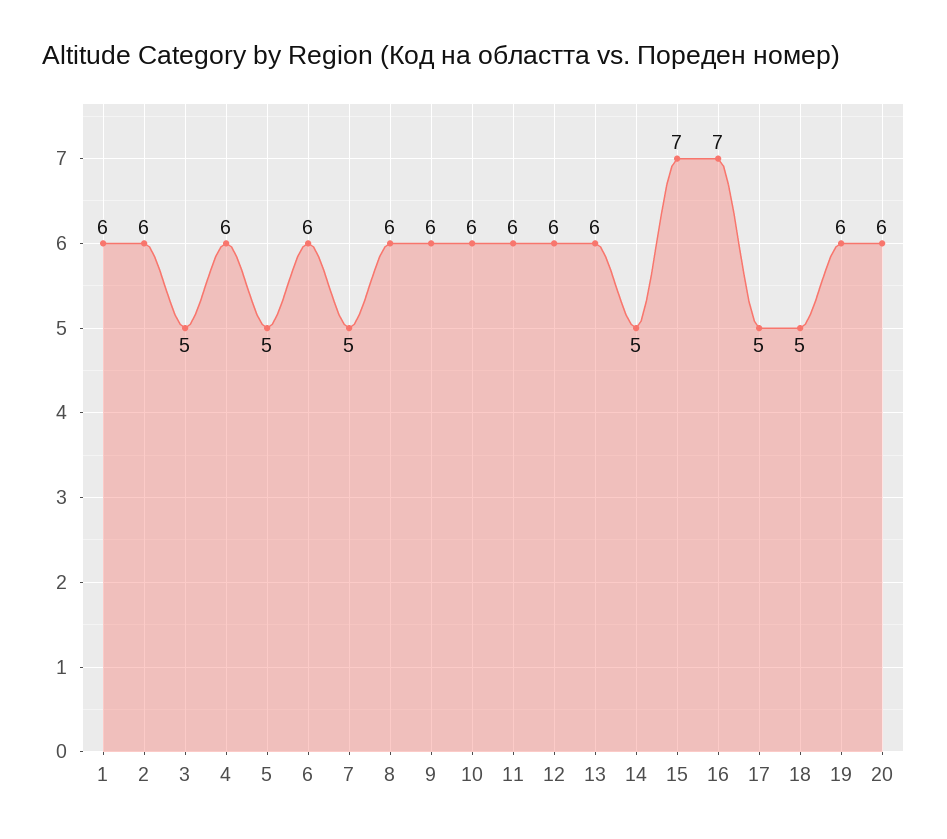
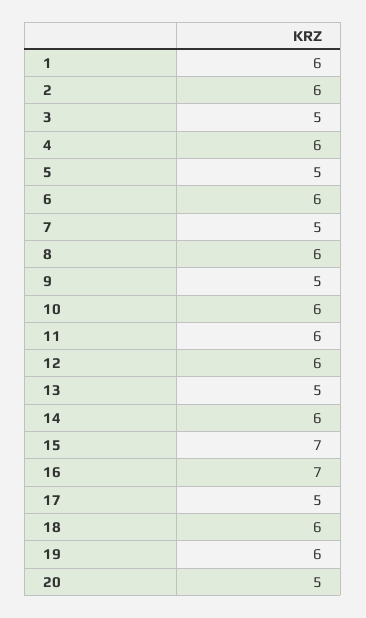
  {
    "1": 6,
    "2": 6,
    "3": 5,
    "4": 6,
    "5": 5,
    "6": 6,
    "7": 5,
    "8": 6,
-   "9": 6,
+   "9": 5,
    "10": 6,
    "11": 6,
    "12": 6,
-   "13": 6,
+   "13": 5,
-   "14": 5,
+   "14": 6,
    "15": 7,
    "16": 7,
    "17": 5,
-   "18": 5,
+   "18": 6,
    "19": 6,
-   "20": 6
+   "20": 5
  }

